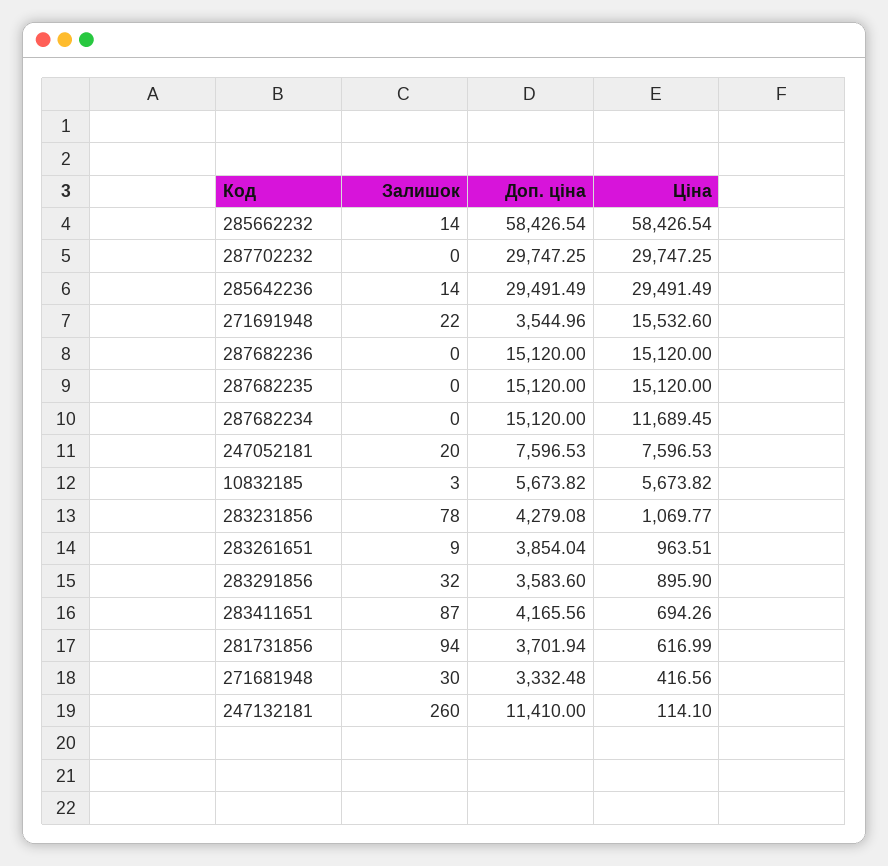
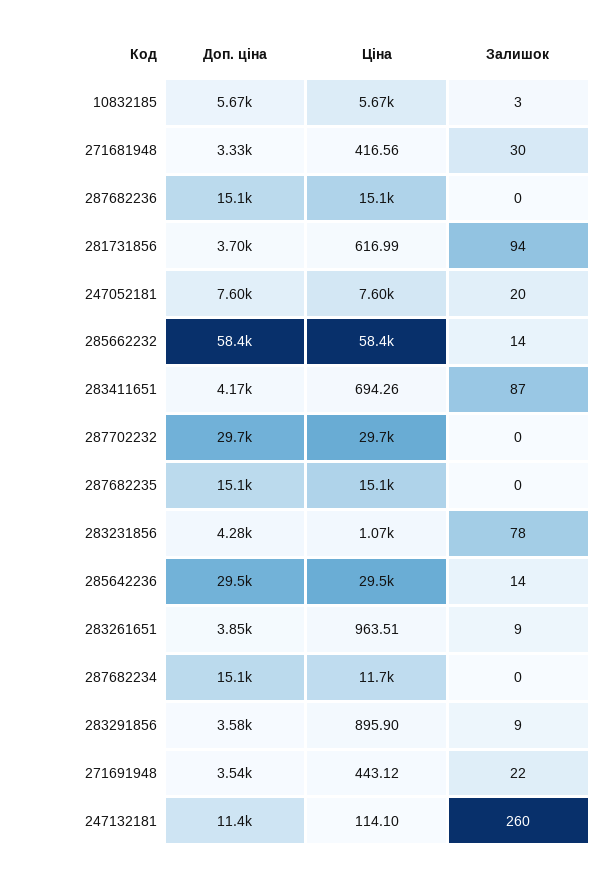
  {
    "Залишок": {
      "285662232": 14,
      "287702232": 0,
      "285642236": 14,
      "271691948": 22,
      "287682236": 0,
      "287682235": 0,
      "287682234": 0,
      "247052181": 20,
      "10832185": 3,
      "283231856": 78,
      "283261651": 9,
-     "283291856": 32,
+     "283291856": 9,
      "283411651": 87,
      "281731856": 94,
      "271681948": 30,
      "247132181": 260
    },
    "Доп. ціна": {
      "285662232": 58426.54,
      "287702232": 29747.25,
      "285642236": 29491.49,
      "271691948": 3544.96,
      "287682236": 15120,
      "287682235": 15120,
      "287682234": 15120,
      "247052181": 7596.53,
      "10832185": 5673.82,
      "283231856": 4279.08,
      "283261651": 3854.04,
      "283291856": 3583.6,
      "283411651": 4165.56,
      "281731856": 3701.94,
      "271681948": 3332.48,
      "247132181": 11410
    },
    "Ціна": {
      "285662232": 58426.54,
      "287702232": 29747.25,
      "285642236": 29491.49,
-     "271691948": 15532.6,
+     "271691948": 443.12,
      "287682236": 15120,
      "287682235": 15120,
      "287682234": 11689.45,
      "247052181": 7596.53,
      "10832185": 5673.82,
      "283231856": 1069.77,
      "283261651": 963.51,
      "283291856": 895.9,
      "283411651": 694.26,
      "281731856": 616.99,
      "271681948": 416.56,
      "247132181": 114.1
    }
  }

